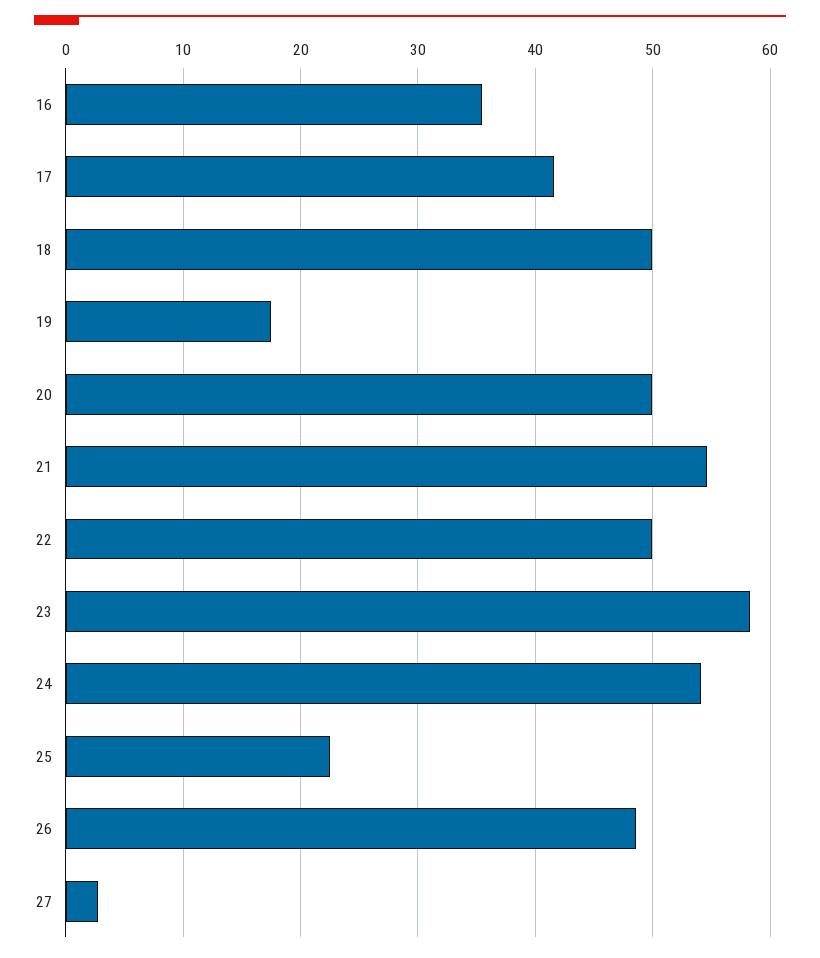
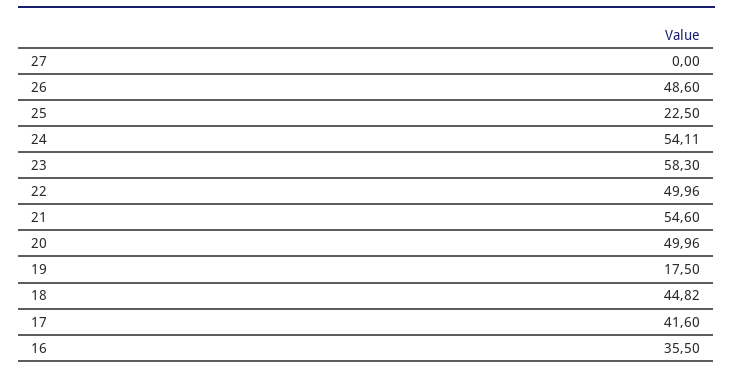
  {
    "16": 35.5,
    "17": 41.6,
-   "18": 50,
+   "18": 44.82,
    "19": 17.5,
    "20": 49.96,
    "21": 54.6,
    "22": 49.96,
    "23": 58.3,
    "24": 54.11,
    "25": 22.5,
    "26": 48.6,
-   "27": 3
+   "27": 0
  }

